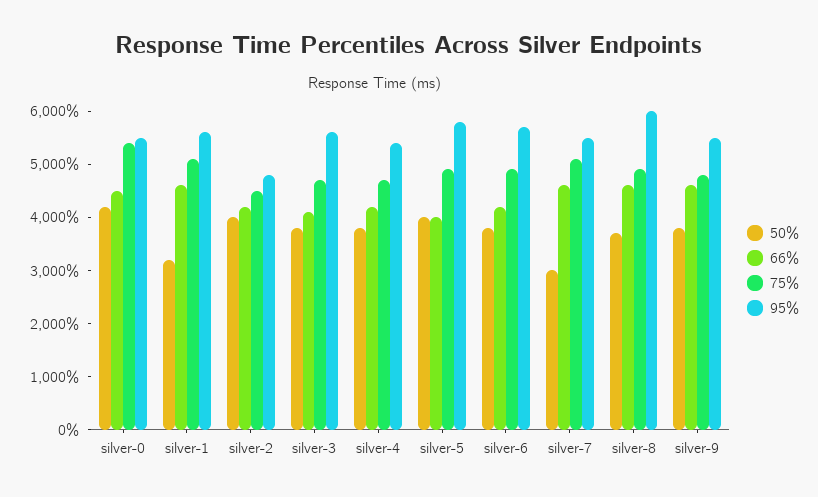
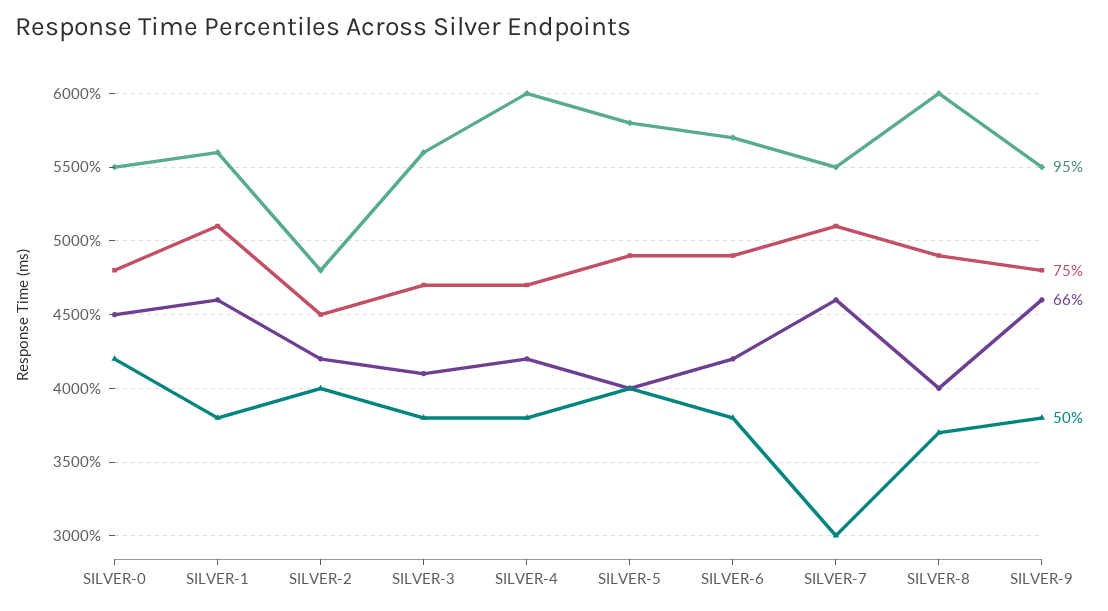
  {
    "50%": {
      "silver-0": 4200,
-     "silver-1": 3200,
+     "silver-1": 3800,
      "silver-2": 4000,
      "silver-3": 3800,
      "silver-4": 3800,
      "silver-5": 4000,
      "silver-6": 3800,
      "silver-7": 3000,
      "silver-8": 3700,
      "silver-9": 3800
    },
    "66%": {
      "silver-0": 4500,
      "silver-1": 4600,
      "silver-2": 4200,
      "silver-3": 4100,
      "silver-4": 4200,
      "silver-5": 4000,
      "silver-6": 4200,
      "silver-7": 4600,
-     "silver-8": 4600,
+     "silver-8": 4000,
      "silver-9": 4600
    },
    "75%": {
-     "silver-0": 5400,
+     "silver-0": 4800,
      "silver-1": 5100,
      "silver-2": 4500,
      "silver-3": 4700,
      "silver-4": 4700,
      "silver-5": 4900,
      "silver-6": 4900,
      "silver-7": 5100,
      "silver-8": 4900,
      "silver-9": 4800
    },
    "95%": {
      "silver-0": 5500,
      "silver-1": 5600,
      "silver-2": 4800,
      "silver-3": 5600,
-     "silver-4": 5400,
+     "silver-4": 6000,
      "silver-5": 5800,
      "silver-6": 5700,
      "silver-7": 5500,
      "silver-8": 6000,
      "silver-9": 5500
    }
  }

